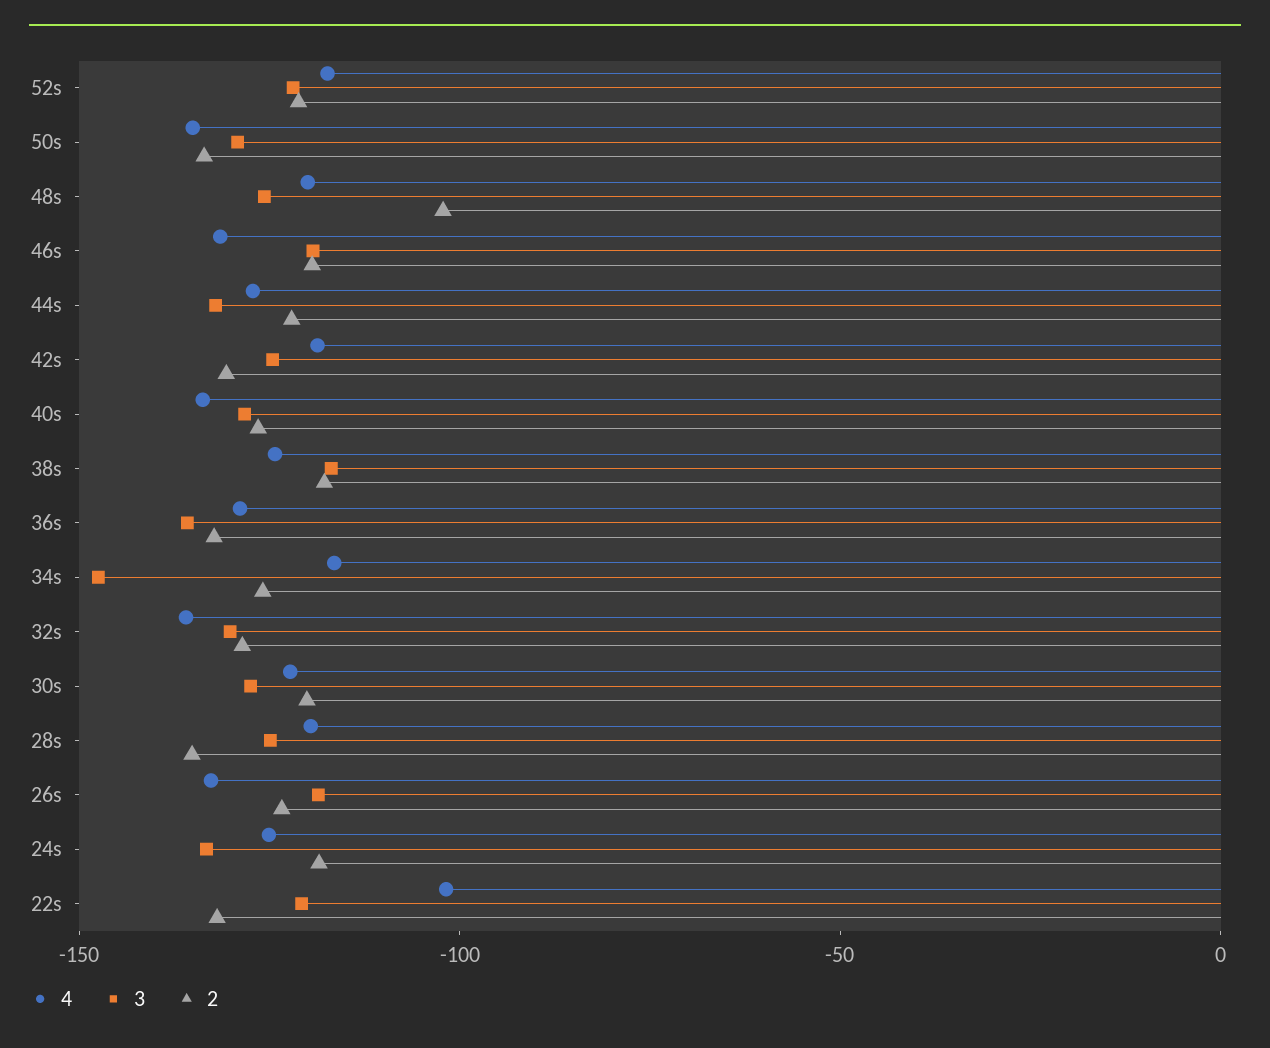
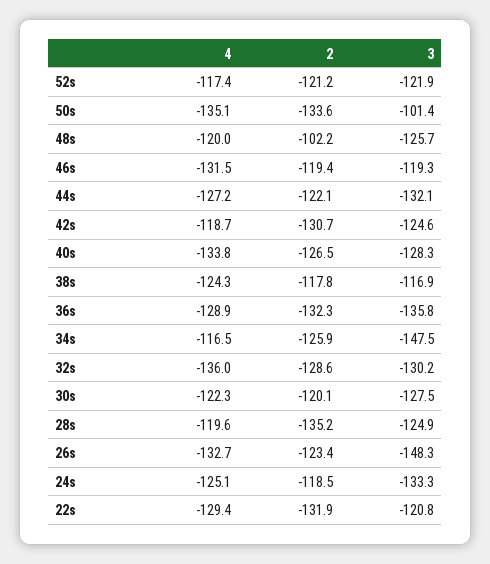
  {
    "4": {
      "52s": -117.4,
      "50s": -135.1,
      "48s": -120,
      "46s": -131.5,
      "44s": -127.2,
      "42s": -118.7,
      "40s": -133.8,
      "38s": -124.3,
      "36s": -128.9,
      "34s": -116.5,
      "32s": -136,
      "30s": -122.3,
      "28s": -119.6,
      "26s": -132.7,
      "24s": -125.1,
-     "22s": -100
+     "22s": -129.4
    },
    "3": {
      "52s": -121.9,
-     "50s": -130,
+     "50s": -101.4,
      "48s": -125.7,
      "46s": -119.3,
      "44s": -132.1,
      "42s": -124.6,
      "40s": -128.3,
      "38s": -116.9,
      "36s": -135.8,
      "34s": -147.5,
      "32s": -130.2,
      "30s": -127.5,
      "28s": -124.9,
-     "26s": -120,
+     "26s": -148.3,
      "24s": -133.3,
      "22s": -120.8
    },
    "2": {
      "52s": -121.2,
      "50s": -133.6,
      "48s": -102.2,
      "46s": -119.4,
      "44s": -122.1,
      "42s": -130.7,
      "40s": -126.5,
      "38s": -117.8,
      "36s": -132.3,
      "34s": -125.9,
      "32s": -128.6,
      "30s": -120.1,
      "28s": -135.2,
      "26s": -123.4,
      "24s": -118.5,
      "22s": -131.9
    }
  }

